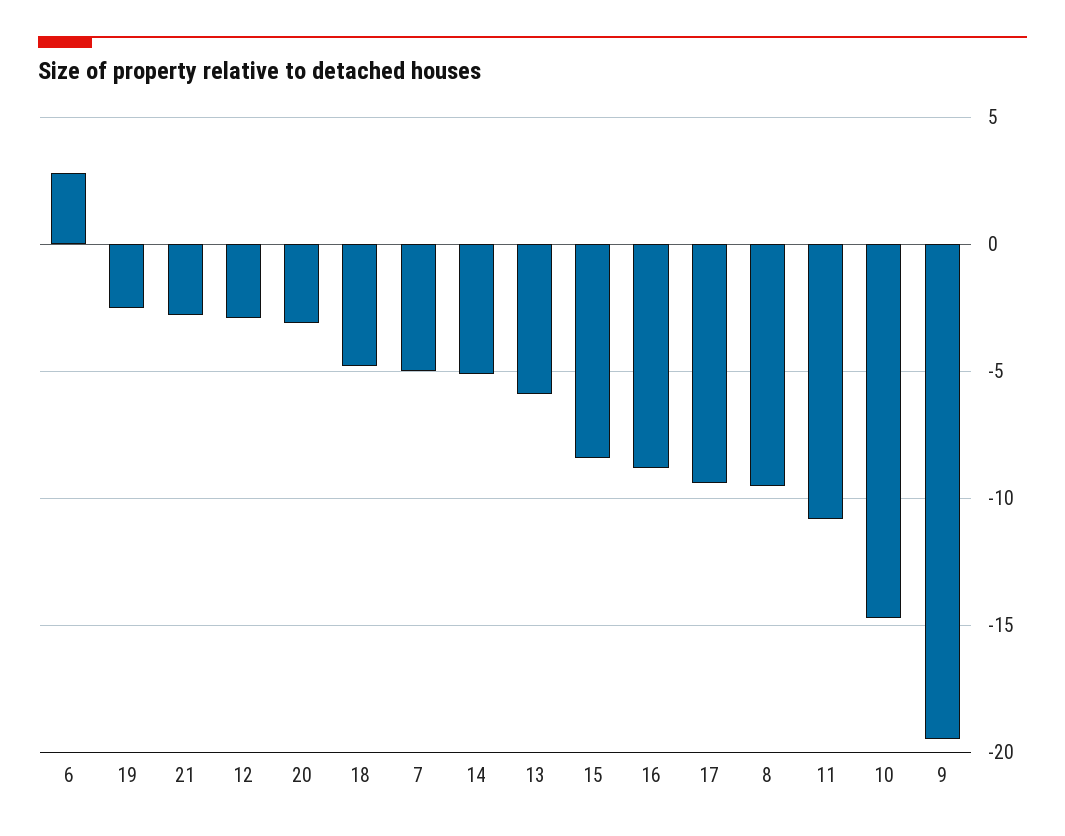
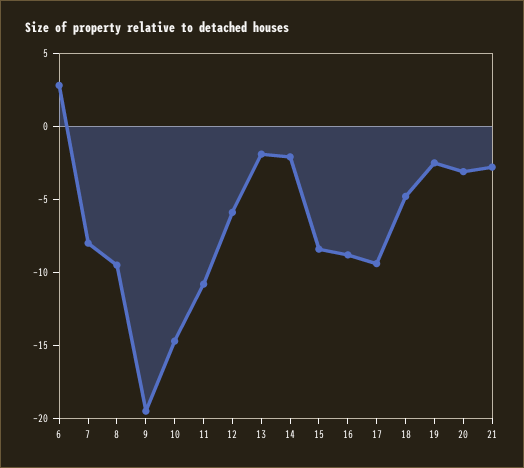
  {
    "6": 3,
    "19": -2.5,
    "21": -3,
-   "12": -3,
+   "12": -6,
    "20": -3,
    "18": -5,
-   "7": -5,
+   "7": -8,
-   "14": -5,
+   "14": -2,
-   "13": -6,
+   "13": -2,
    "15": -8.5,
    "16": -9,
    "17": -9.5,
    "8": -9.5,
    "11": -11,
    "10": -14.5,
    "9": -19.5
  }

